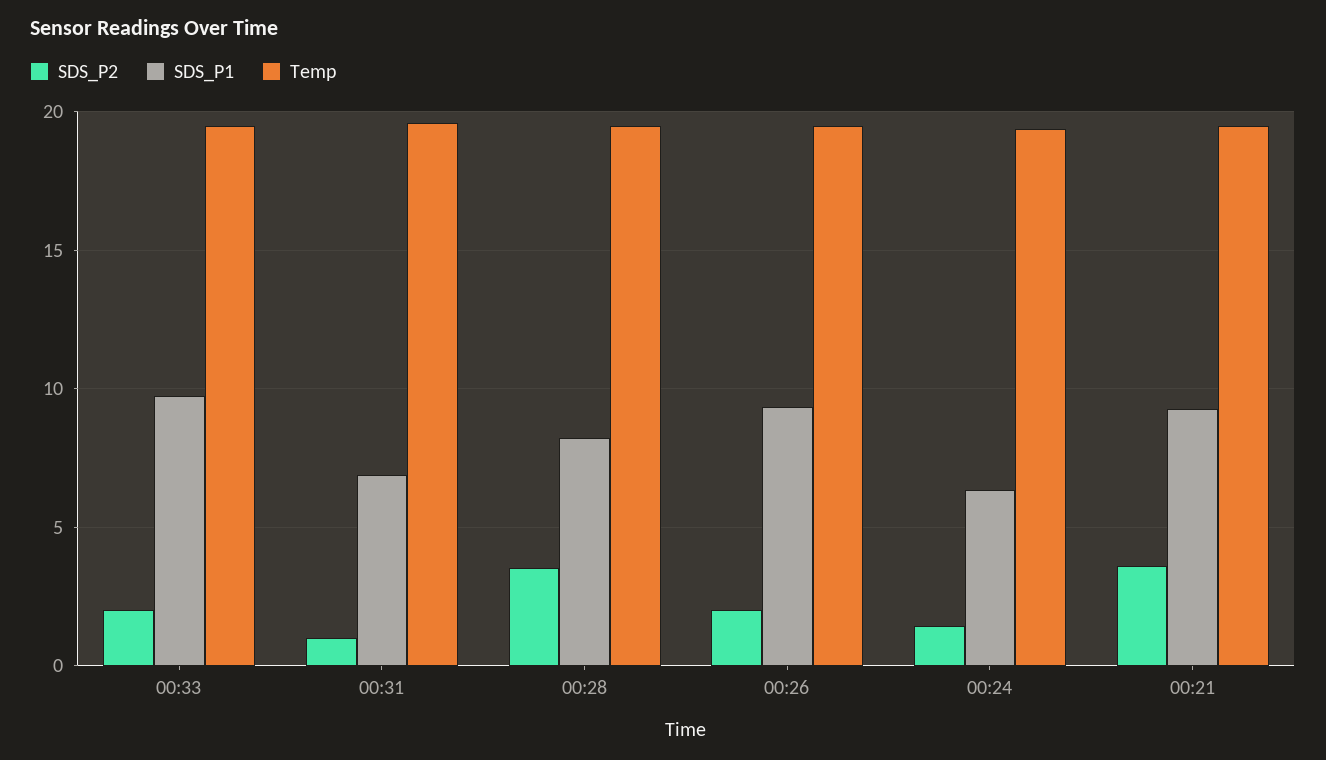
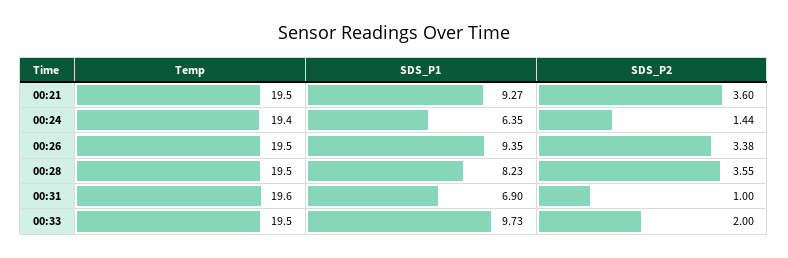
  {
    "SDS_P2": {
      "00:33": 2,
      "00:31": 1,
      "00:28": 3.55,
-     "00:26": 2,
+     "00:26": 3.38,
      "00:24": 1.44,
      "00:21": 3.6
    },
    "SDS_P1": {
      "00:33": 9.73,
      "00:31": 6.9,
      "00:28": 8.23,
      "00:26": 9.35,
      "00:24": 6.35,
      "00:21": 9.27
    },
    "Temp": {
      "00:33": 19.5,
      "00:31": 19.6,
      "00:28": 19.5,
      "00:26": 19.5,
      "00:24": 19.4,
      "00:21": 19.5
    }
  }

